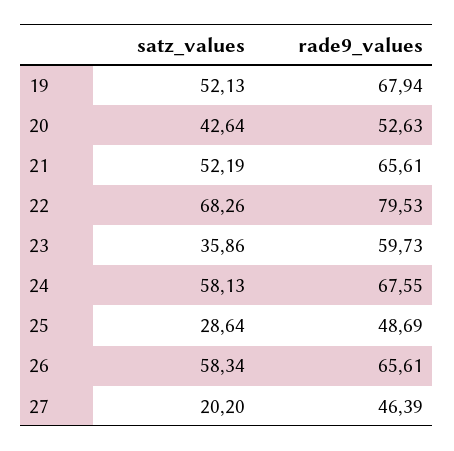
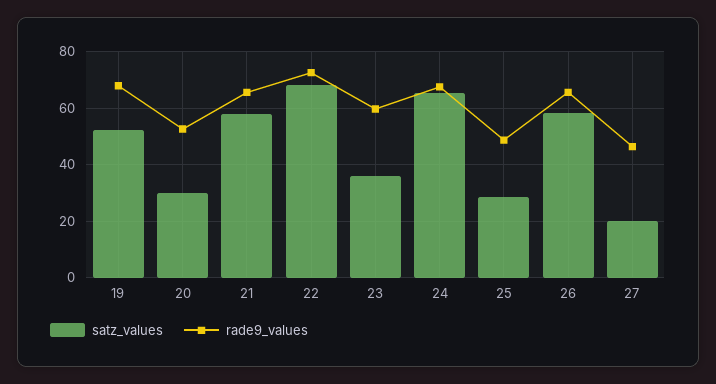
  {
    "satz_values": {
      "19": 52.13,
-     "20": 42.64,
+     "20": 30,
-     "21": 52.19,
+     "21": 57.5,
      "22": 68.26,
      "23": 35.86,
-     "24": 58.13,
+     "24": 65,
      "25": 28.64,
      "26": 58.34,
      "27": 20.2
    },
    "rade9_values": {
      "19": 67.94,
      "20": 52.63,
      "21": 65.61,
-     "22": 79.53,
+     "22": 72.5,
      "23": 59.73,
      "24": 67.55,
      "25": 48.69,
      "26": 65.61,
      "27": 46.39
    }
  }

